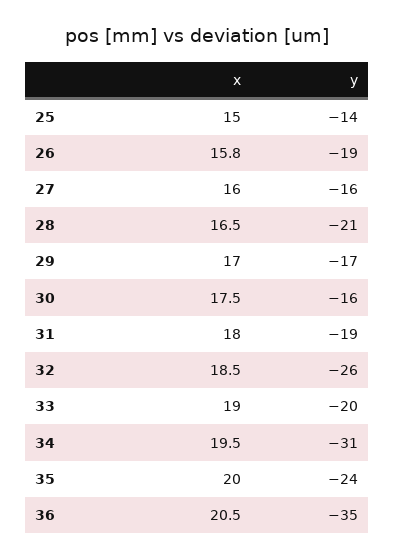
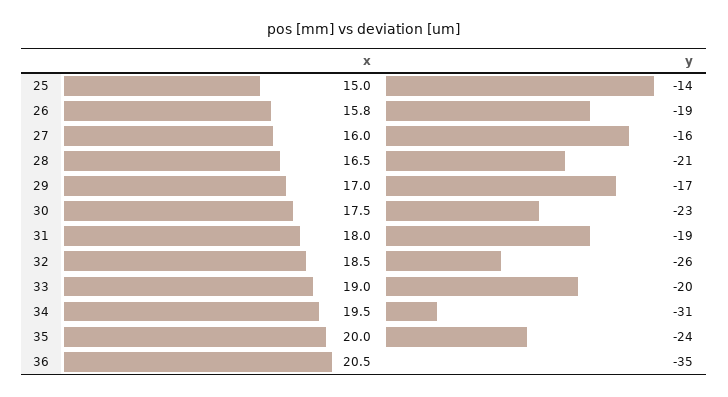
  {
    "x": {
      "25": 15,
      "26": 15.8,
      "27": 16,
      "28": 16.5,
      "29": 17,
      "30": 17.5,
      "31": 18,
      "32": 18.5,
      "33": 19,
      "34": 19.5,
      "35": 20,
      "36": 20.5
    },
    "y": {
      "25": -14,
      "26": -19,
      "27": -16,
      "28": -21,
      "29": -17,
-     "30": -16,
+     "30": -23,
      "31": -19,
      "32": -26,
      "33": -20,
      "34": -31,
      "35": -24,
      "36": -35
    }
  }

